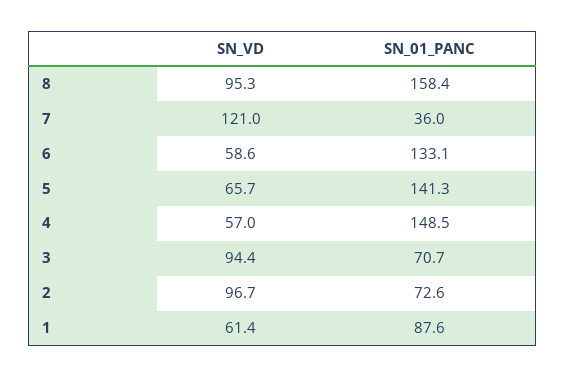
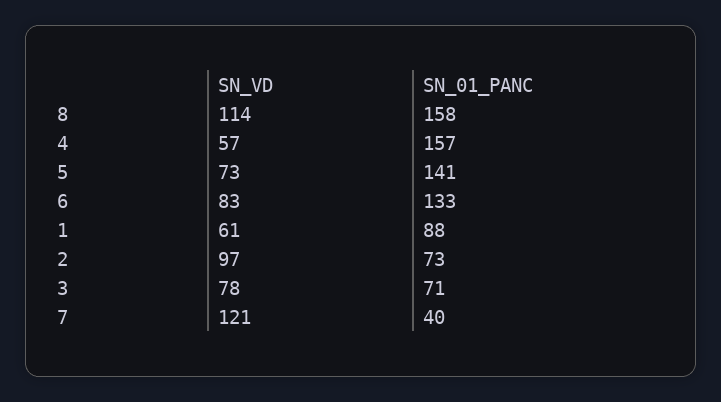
  {
    "SN_VD": {
-     "8": 95.3,
+     "8": 114,
      "7": 121,
-     "6": 58.6,
+     "6": 83,
-     "5": 65.7,
+     "5": 73,
      "4": 57,
-     "3": 94.4,
+     "3": 78,
      "2": 96.7,
      "1": 61.4
    },
    "SN_01_PANC": {
      "8": 158.4,
-     "7": 36,
+     "7": 40,
      "6": 133.1,
      "5": 141.3,
-     "4": 148.5,
+     "4": 157,
      "3": 70.7,
      "2": 72.6,
      "1": 87.6
    }
  }

